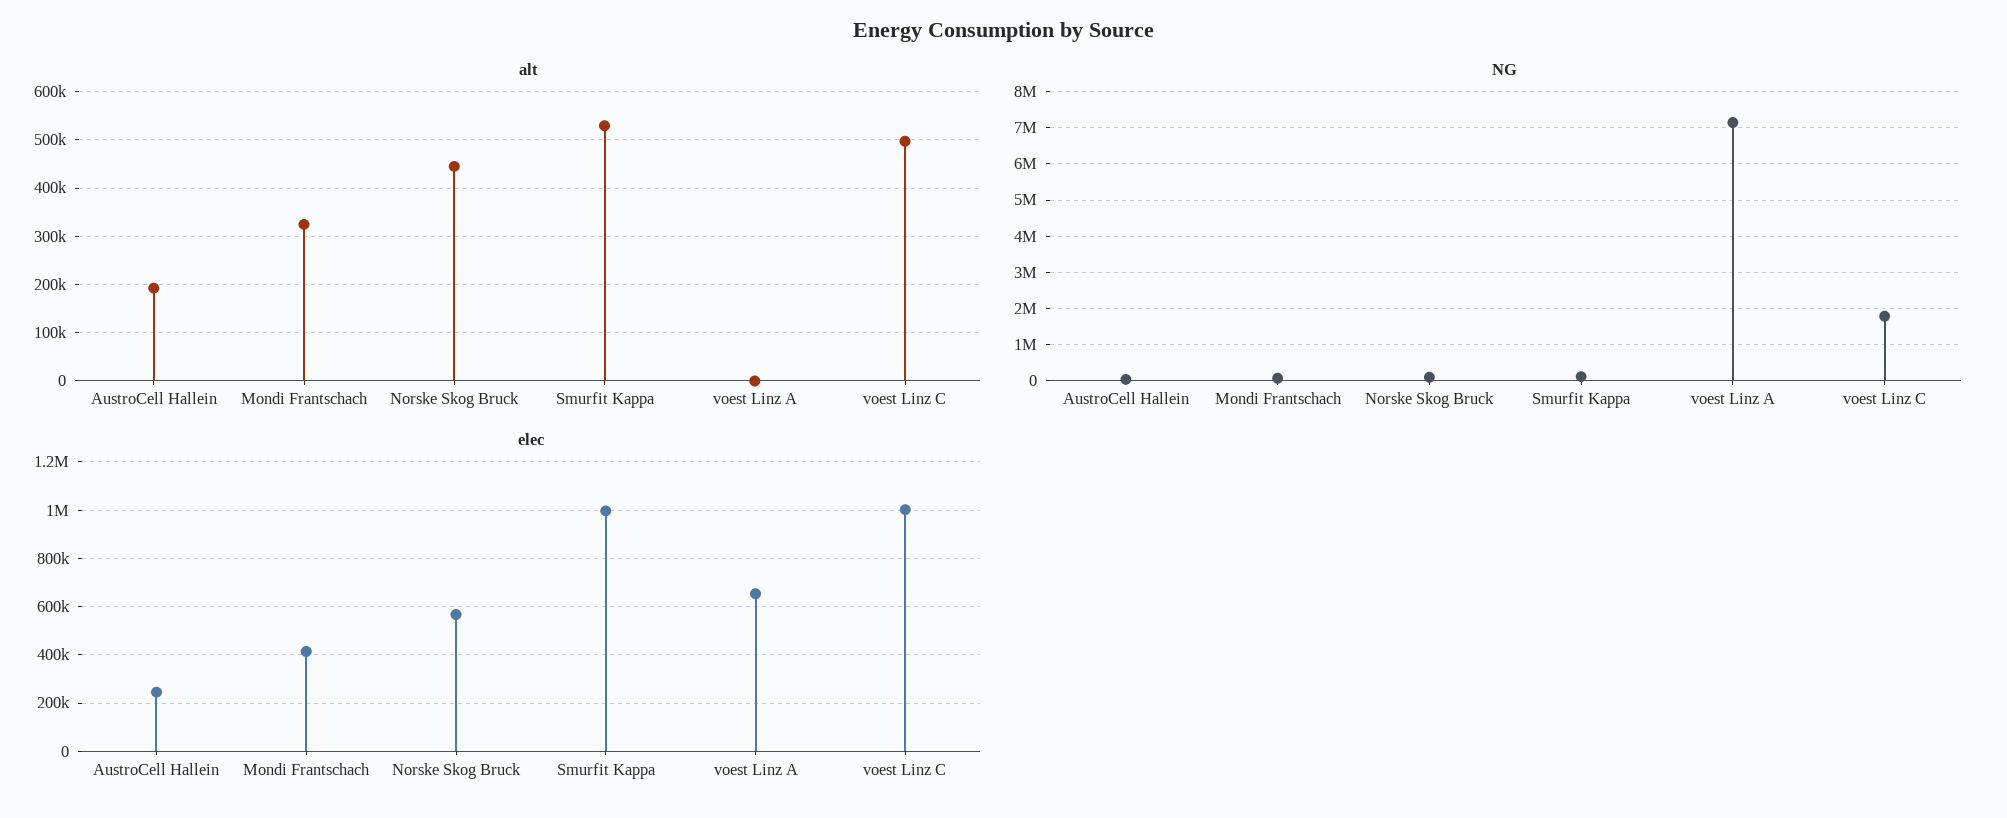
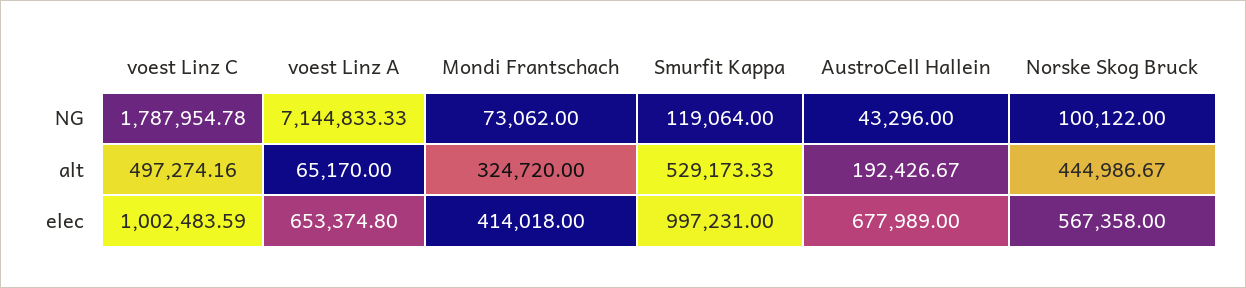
  {
    "alt": {
      "AustroCell Hallein": 192426.67,
      "Mondi Frantschach": 324720,
      "Norske Skog Bruck": 444986.67,
      "Smurfit Kappa": 529173.33,
-     "voest Linz A": 0,
+     "voest Linz A": 65170,
      "voest Linz C": 497274.16
    },
    "NG": {
      "AustroCell Hallein": 43296,
      "Mondi Frantschach": 73062,
      "Norske Skog Bruck": 100122,
      "Smurfit Kappa": 119064,
      "voest Linz A": 7144833.33,
      "voest Linz C": 1787954.78
    },
    "elec": {
-     "AustroCell Hallein": 250000,
+     "AustroCell Hallein": 677989,
      "Mondi Frantschach": 414018,
      "Norske Skog Bruck": 567358,
      "Smurfit Kappa": 997231,
      "voest Linz A": 653374.8,
      "voest Linz C": 1002483.59
    }
  }

